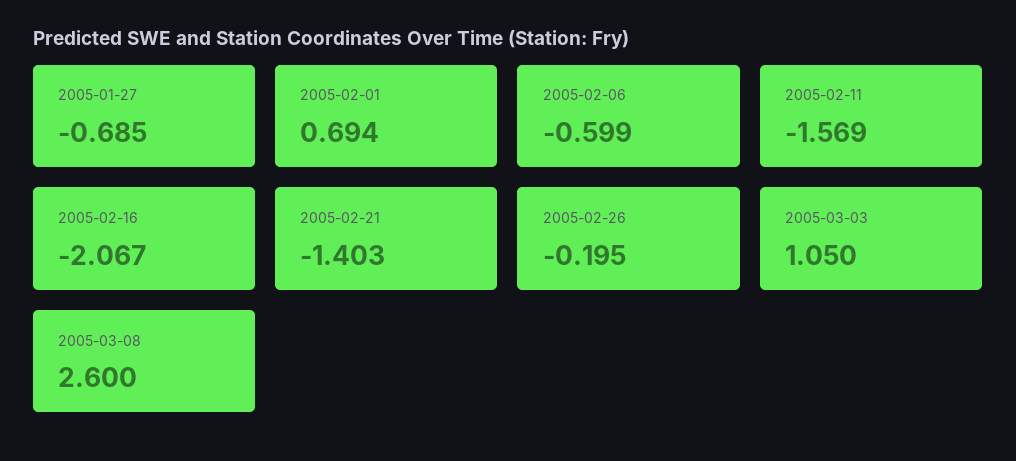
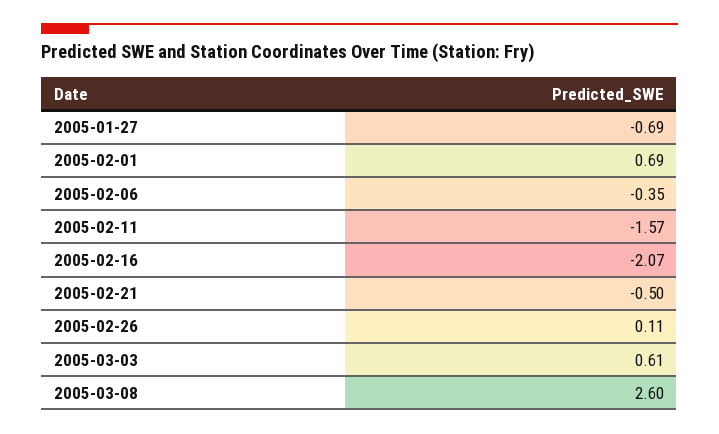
  {
    "2005-01-27": -0.685,
    "2005-02-01": 0.694,
-   "2005-02-06": -0.599,
+   "2005-02-06": -0.35,
    "2005-02-11": -1.569,
    "2005-02-16": -2.067,
-   "2005-02-21": -1.403,
+   "2005-02-21": -0.5,
-   "2005-02-26": -0.195,
+   "2005-02-26": 0.11,
-   "2005-03-03": 1.05,
+   "2005-03-03": 0.61,
    "2005-03-08": 2.6
  }

